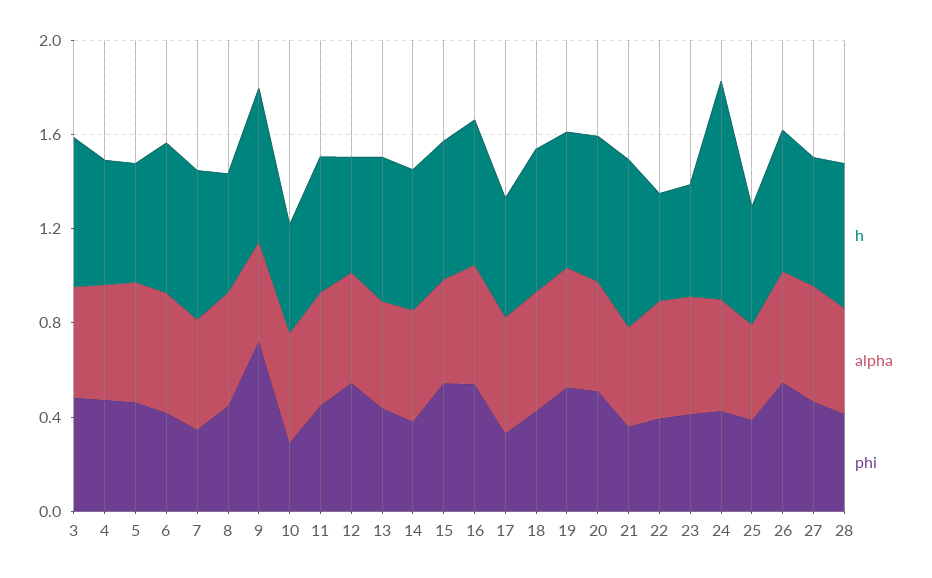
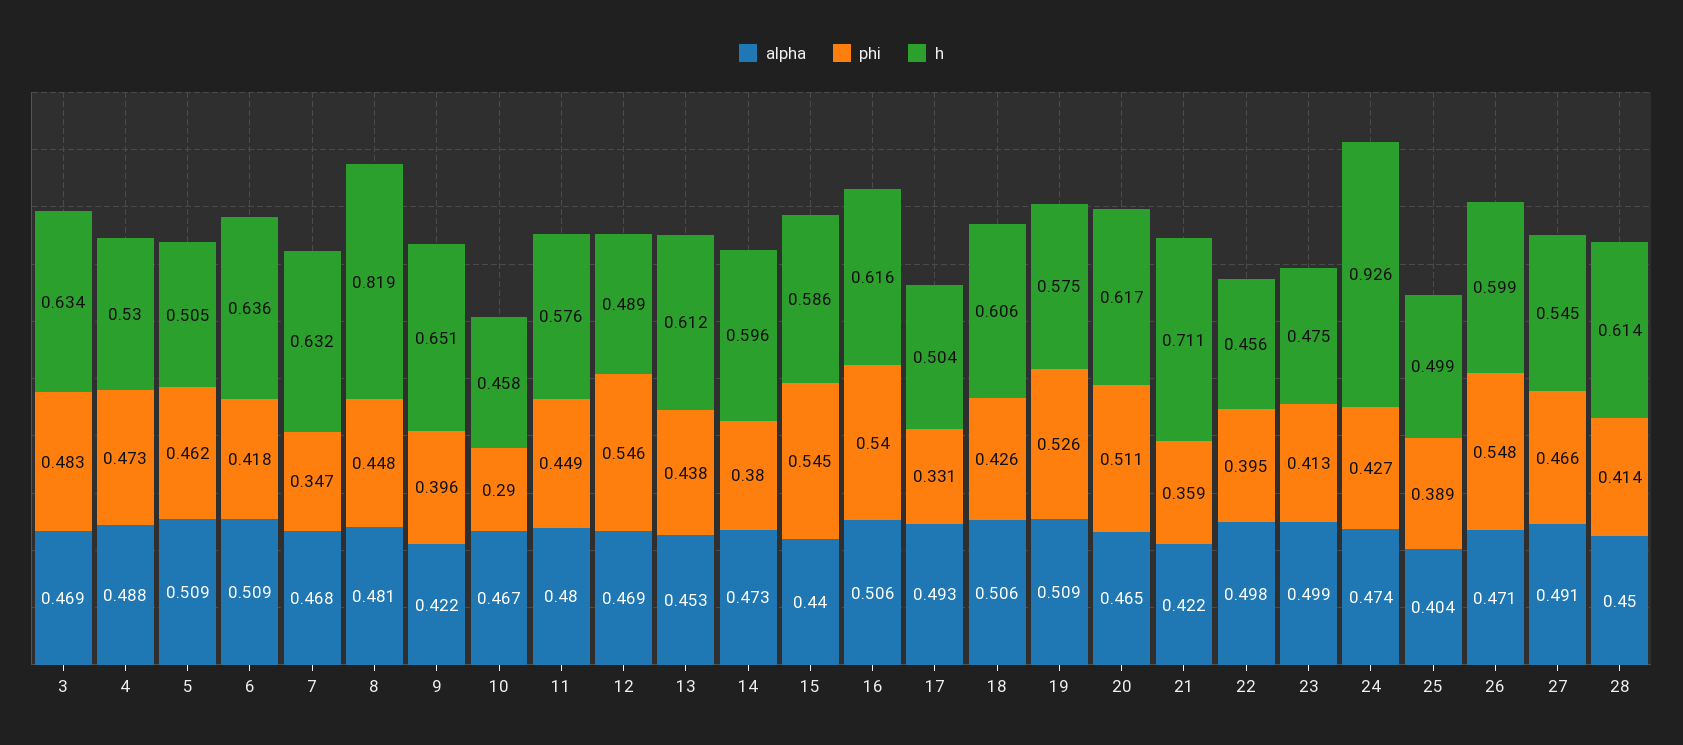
  {
    "h": {
      "3": 0.634,
      "4": 0.53,
      "5": 0.505,
      "6": 0.636,
      "7": 0.632,
-     "8": 0.5,
+     "8": 0.819,
      "9": 0.651,
      "10": 0.458,
      "11": 0.576,
      "12": 0.489,
      "13": 0.612,
      "14": 0.596,
      "15": 0.586,
      "16": 0.616,
      "17": 0.504,
      "18": 0.606,
      "19": 0.575,
      "20": 0.617,
      "21": 0.711,
      "22": 0.456,
      "23": 0.475,
      "24": 0.926,
      "25": 0.499,
      "26": 0.599,
      "27": 0.545,
      "28": 0.614
    },
    "alpha": {
      "3": 0.469,
      "4": 0.488,
      "5": 0.509,
      "6": 0.509,
      "7": 0.468,
      "8": 0.481,
      "9": 0.422,
      "10": 0.467,
      "11": 0.48,
      "12": 0.469,
      "13": 0.453,
      "14": 0.473,
      "15": 0.44,
      "16": 0.506,
      "17": 0.493,
      "18": 0.506,
      "19": 0.509,
      "20": 0.465,
      "21": 0.422,
      "22": 0.498,
      "23": 0.499,
      "24": 0.474,
      "25": 0.404,
      "26": 0.471,
      "27": 0.491,
      "28": 0.45
    },
    "phi": {
      "3": 0.483,
      "4": 0.473,
      "5": 0.462,
      "6": 0.418,
      "7": 0.347,
      "8": 0.448,
-     "9": 0.7,
+     "9": 0.396,
      "10": 0.29,
      "11": 0.449,
      "12": 0.546,
      "13": 0.438,
      "14": 0.38,
      "15": 0.545,
      "16": 0.54,
      "17": 0.331,
      "18": 0.426,
      "19": 0.526,
      "20": 0.511,
      "21": 0.359,
      "22": 0.395,
      "23": 0.413,
      "24": 0.427,
      "25": 0.389,
      "26": 0.548,
      "27": 0.466,
      "28": 0.414
    }
  }

